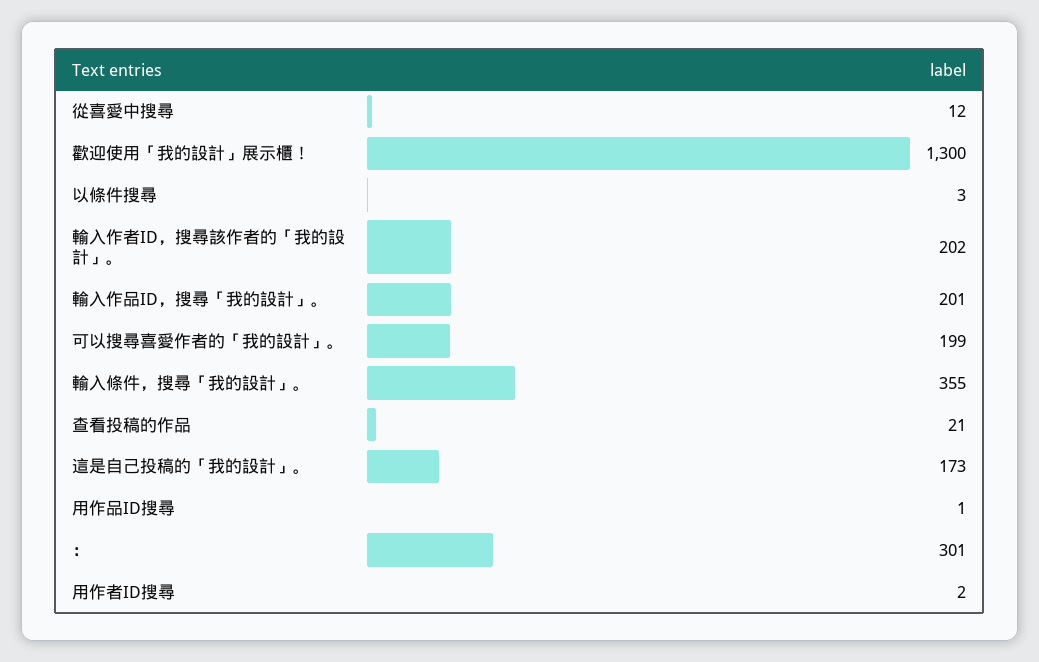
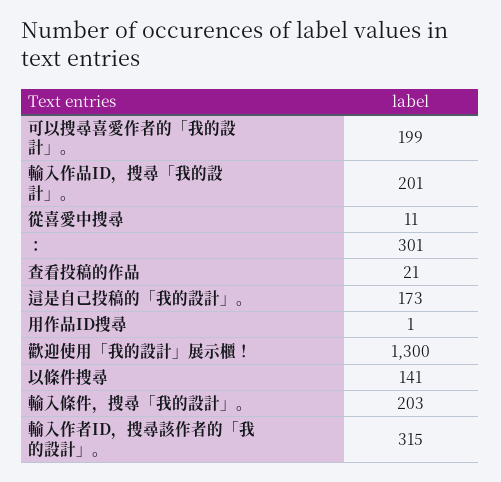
  {
-   "從喜愛中搜尋": 12,
+   "從喜愛中搜尋": 11,
    "歡迎使用「我的設計」展示櫃！": 1300,
-   "以條件搜尋": 3,
+   "以條件搜尋": 141,
-   "輸入作者ID，搜尋該作者的「我的設計」。": 202,
+   "輸入作者ID，搜尋該作者的「我的設計」。": 315,
    "輸入作品ID，搜尋「我的設計」。": 201,
    "可以搜尋喜愛作者的「我的設計」。": 199,
-   "輸入條件，搜尋「我的設計」。": 355,
+   "輸入條件，搜尋「我的設計」。": 203,
    "查看投稿的作品": 21,
    "這是自己投稿的「我的設計」。": 173,
    "用作品ID搜尋": 1,
-   "：": 301,
+   "：": 301
-   "用作者ID搜尋": 2
  }

